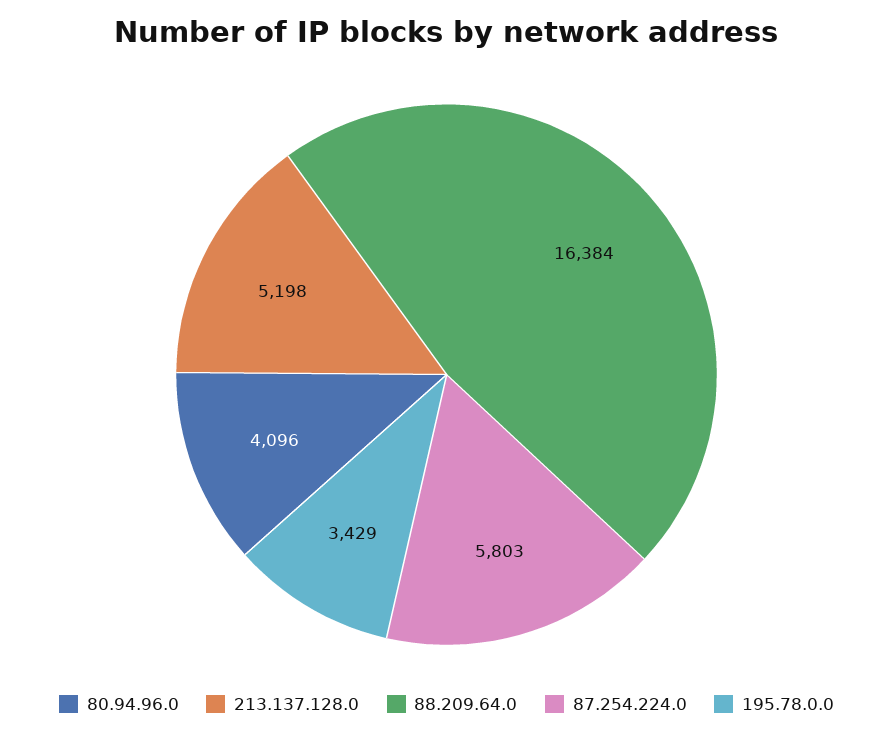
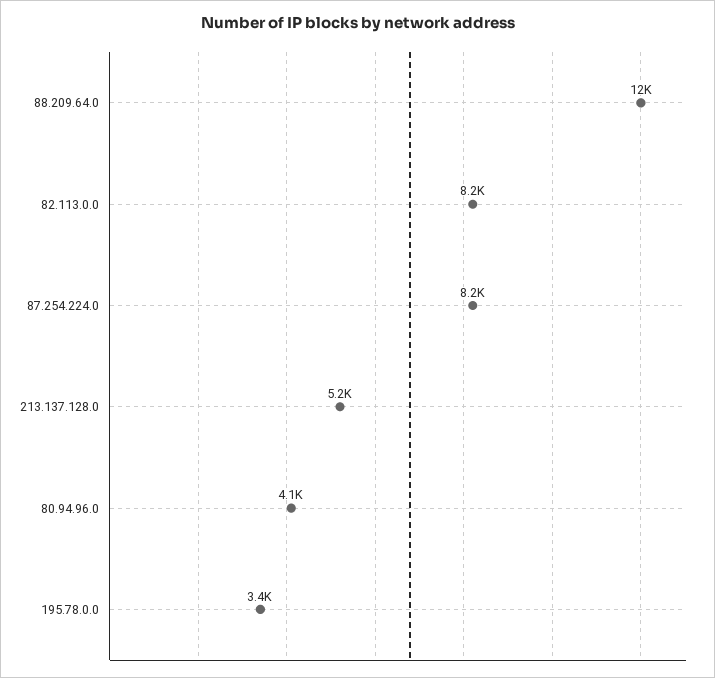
  {
    "80.94.96.0": 4096,
    "213.137.128.0": 5198,
-   "88.209.64.0": 16384,
+   "88.209.64.0": 12000,
-   "87.254.224.0": 5803,
+   "87.254.224.0": 8200,
-   "195.78.0.0": 3429
+   "195.78.0.0": 3429,
+   "82.113.0.0": 8200
  }

